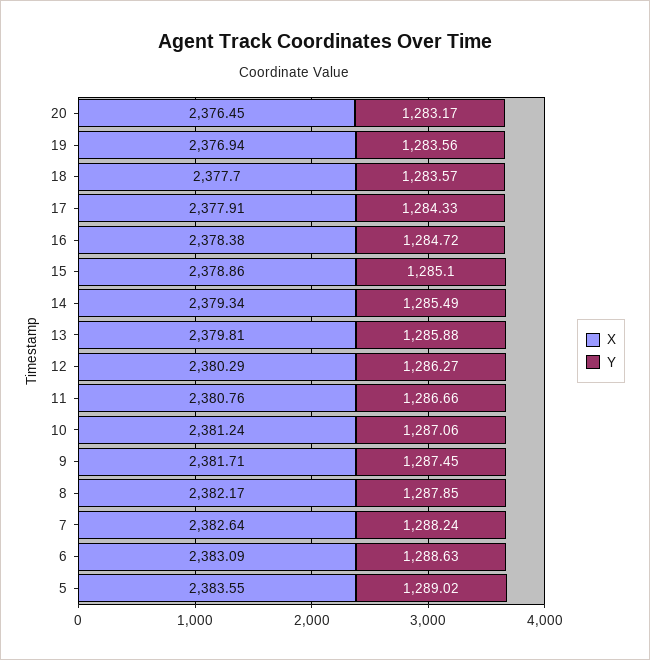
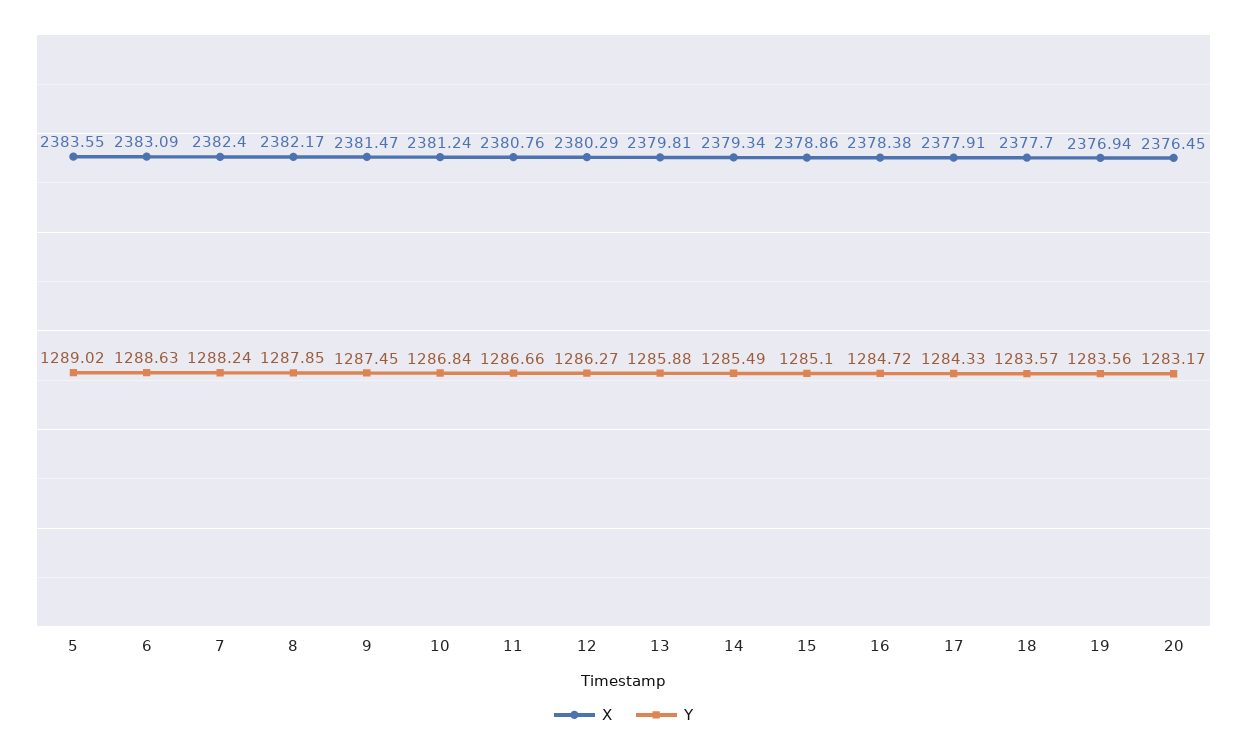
  {
    "X": {
      "20": 2376.45,
      "19": 2376.94,
      "18": 2377.7,
      "17": 2377.91,
      "16": 2378.38,
      "15": 2378.86,
      "14": 2379.34,
      "13": 2379.81,
      "12": 2380.29,
      "11": 2380.76,
      "10": 2381.24,
-     "9": 2381.71,
+     "9": 2381.47,
      "8": 2382.17,
-     "7": 2382.64,
+     "7": 2382.4,
      "6": 2383.09,
      "5": 2383.55
    },
    "Y": {
      "20": 1283.17,
      "19": 1283.56,
      "18": 1283.57,
      "17": 1284.33,
      "16": 1284.72,
      "15": 1285.1,
      "14": 1285.49,
      "13": 1285.88,
      "12": 1286.27,
      "11": 1286.66,
-     "10": 1287.06,
+     "10": 1286.84,
      "9": 1287.45,
      "8": 1287.85,
      "7": 1288.24,
      "6": 1288.63,
      "5": 1289.02
    }
  }

